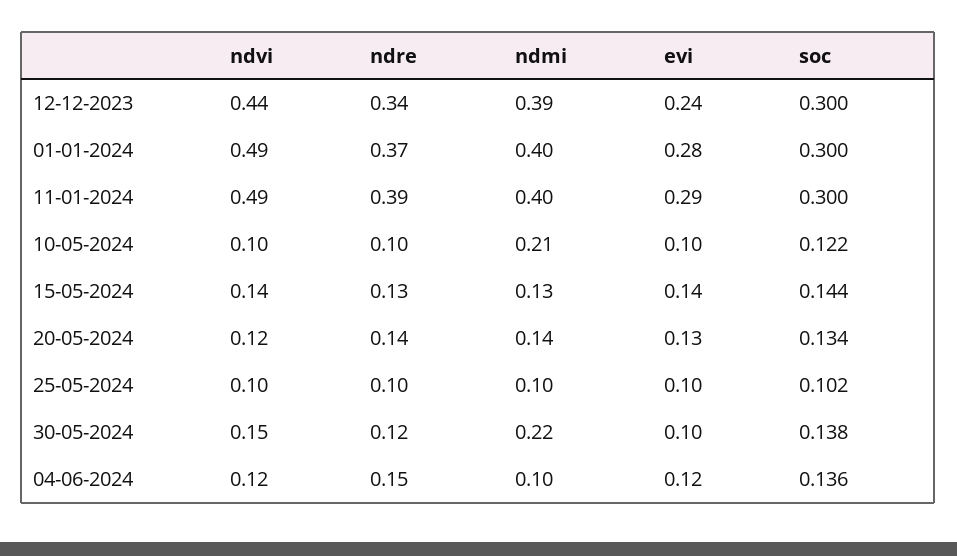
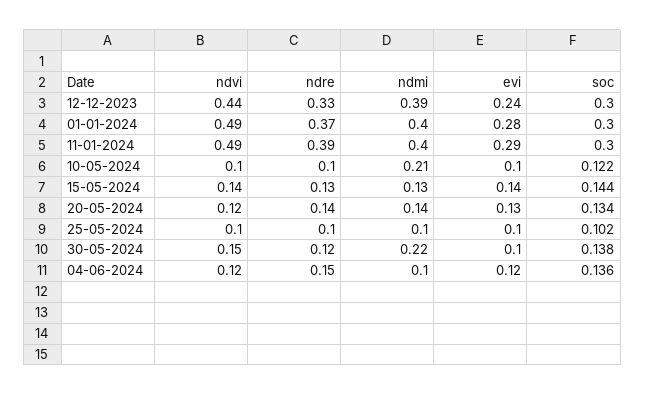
  {
    "ndvi": {
      "12-12-2023": 0.44,
      "01-01-2024": 0.49,
      "11-01-2024": 0.49,
      "10-05-2024": 0.1,
      "15-05-2024": 0.14,
      "20-05-2024": 0.12,
      "25-05-2024": 0.1,
      "30-05-2024": 0.15,
      "04-06-2024": 0.12
    },
    "ndre": {
-     "12-12-2023": 0.34,
+     "12-12-2023": 0.33,
      "01-01-2024": 0.37,
      "11-01-2024": 0.39,
      "10-05-2024": 0.1,
      "15-05-2024": 0.13,
      "20-05-2024": 0.14,
      "25-05-2024": 0.1,
      "30-05-2024": 0.12,
      "04-06-2024": 0.15
    },
    "ndmi": {
      "12-12-2023": 0.39,
      "01-01-2024": 0.4,
      "11-01-2024": 0.4,
      "10-05-2024": 0.21,
      "15-05-2024": 0.13,
      "20-05-2024": 0.14,
      "25-05-2024": 0.1,
      "30-05-2024": 0.22,
      "04-06-2024": 0.1
    },
    "evi": {
      "12-12-2023": 0.24,
      "01-01-2024": 0.28,
      "11-01-2024": 0.29,
      "10-05-2024": 0.1,
      "15-05-2024": 0.14,
      "20-05-2024": 0.13,
      "25-05-2024": 0.1,
      "30-05-2024": 0.1,
      "04-06-2024": 0.12
    },
    "soc": {
      "12-12-2023": 0.3,
      "01-01-2024": 0.3,
      "11-01-2024": 0.3,
      "10-05-2024": 0.122,
      "15-05-2024": 0.144,
      "20-05-2024": 0.134,
      "25-05-2024": 0.102,
      "30-05-2024": 0.138,
      "04-06-2024": 0.136
    }
  }

